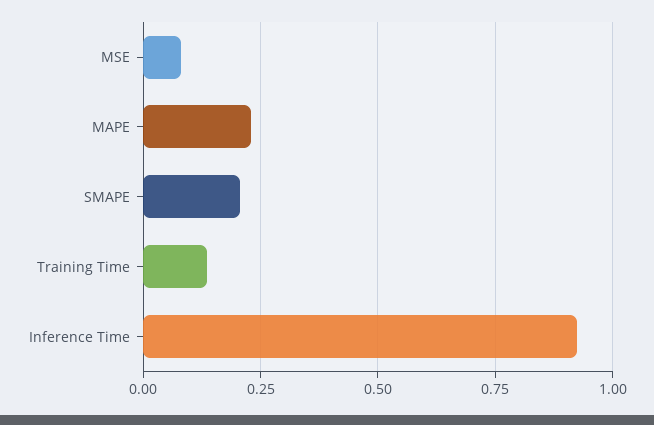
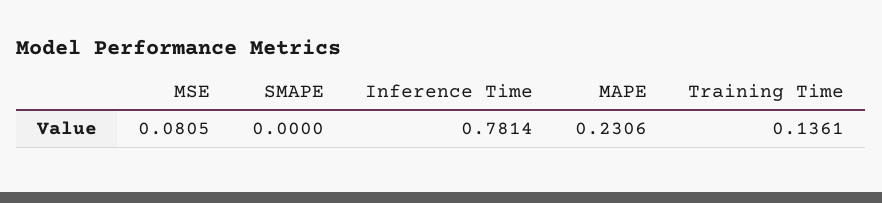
  {
    "MSE": 0.0805,
    "MAPE": 0.2306,
-   "SMAPE": 0.2,
+   "SMAPE": 0,
    "Training Time": 0.1361,
-   "Inference Time": 0.925
+   "Inference Time": 0.7814
  }

